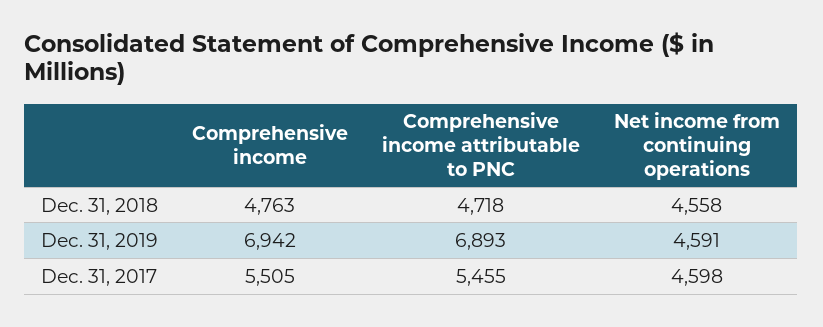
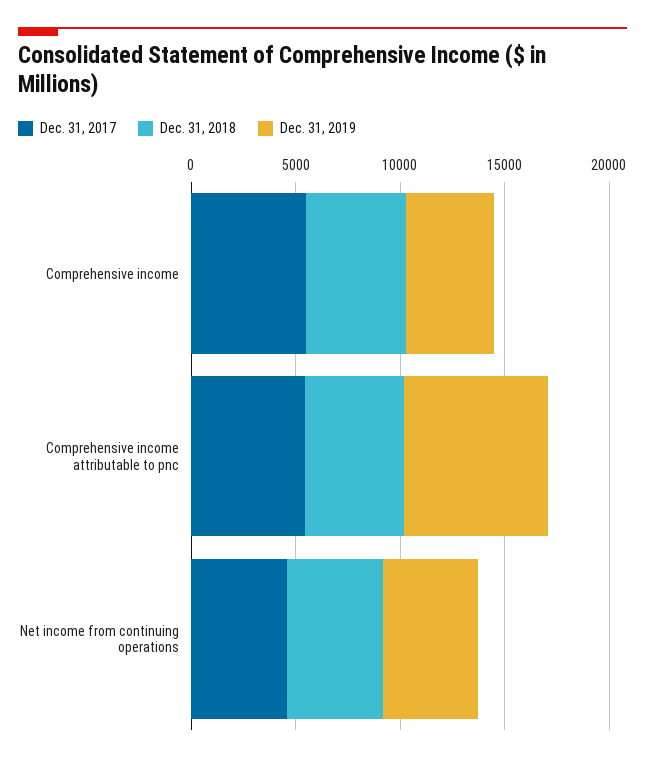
  {
    "Dec. 31, 2018": {
      "Comprehensive income": 4763,
      "Comprehensive income attributable to PNC": 4718,
      "Net income from continuing operations": 4558
    },
    "Dec. 31, 2019": {
-     "Comprehensive income": 6942,
+     "Comprehensive income": 4000,
      "Comprehensive income attributable to PNC": 6893,
      "Net income from continuing operations": 4591
    },
    "Dec. 31, 2017": {
      "Comprehensive income": 5505,
      "Comprehensive income attributable to PNC": 5455,
      "Net income from continuing operations": 4598
    }
  }

